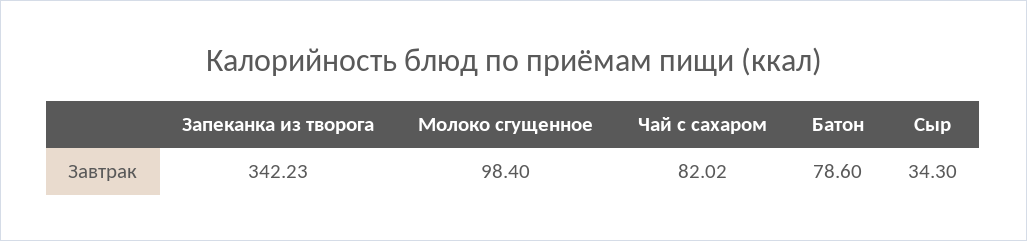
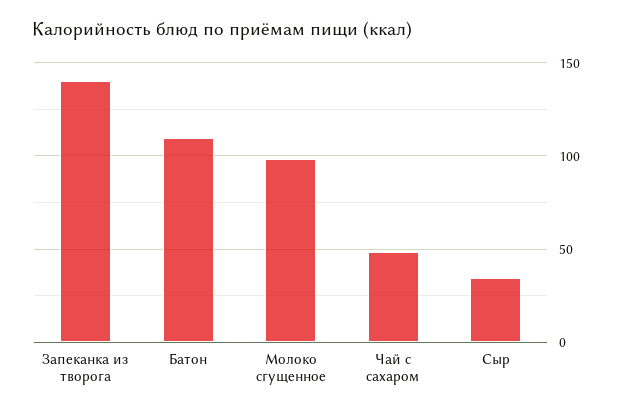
  {
-   "Запеканка из творога": 342.23,
+   "Запеканка из творога": 140,
    "Молоко сгущенное": 98.4,
-   "Чай с сахаром": 82.02,
+   "Чай с сахаром": 50,
-   "Батон": 78.6,
+   "Батон": 110,
    "Сыр": 34.3
  }

